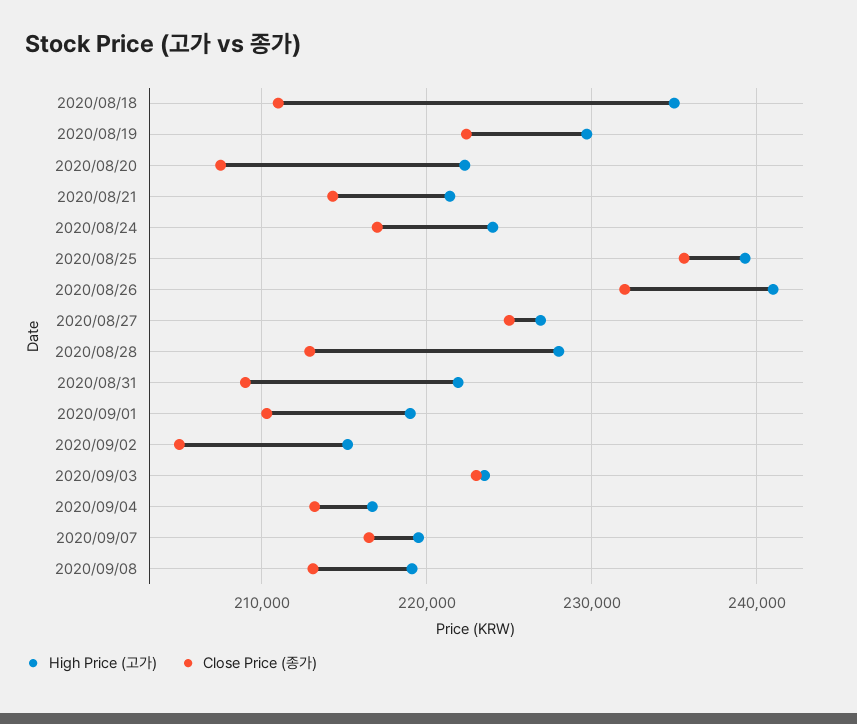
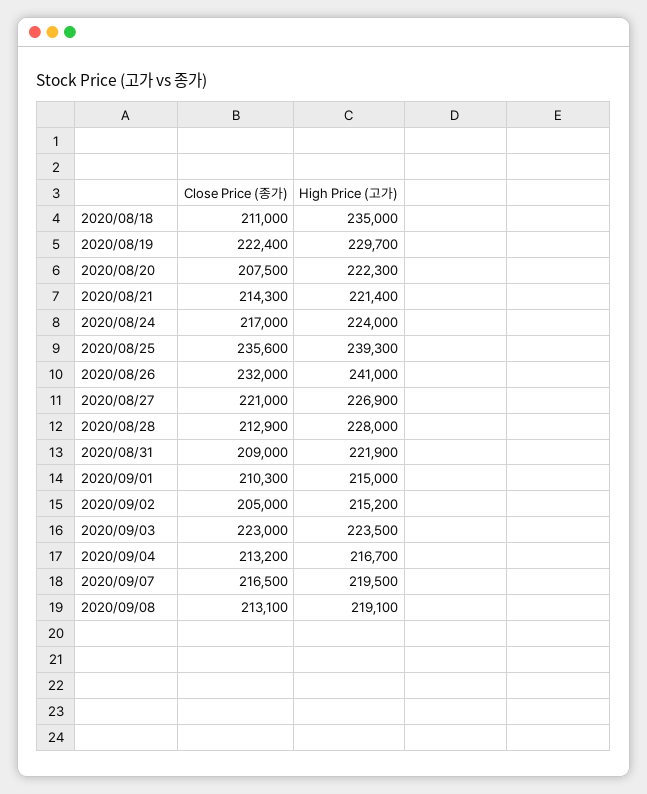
  {
    "High Price (고가)": {
      "2020/08/18": 235000,
      "2020/08/19": 229700,
      "2020/08/20": 222300,
      "2020/08/21": 221400,
      "2020/08/24": 224000,
      "2020/08/25": 239300,
      "2020/08/26": 241000,
      "2020/08/27": 226900,
      "2020/08/28": 228000,
      "2020/08/31": 221900,
-     "2020/09/01": 219000,
+     "2020/09/01": 215000,
      "2020/09/02": 215200,
      "2020/09/03": 223500,
      "2020/09/04": 216700,
      "2020/09/07": 219500,
      "2020/09/08": 219100
    },
    "Close Price (종가)": {
      "2020/08/18": 211000,
      "2020/08/19": 222400,
      "2020/08/20": 207500,
      "2020/08/21": 214300,
      "2020/08/24": 217000,
      "2020/08/25": 235600,
      "2020/08/26": 232000,
-     "2020/08/27": 225000,
+     "2020/08/27": 221000,
      "2020/08/28": 212900,
      "2020/08/31": 209000,
      "2020/09/01": 210300,
      "2020/09/02": 205000,
      "2020/09/03": 223000,
      "2020/09/04": 213200,
      "2020/09/07": 216500,
      "2020/09/08": 213100
    }
  }

